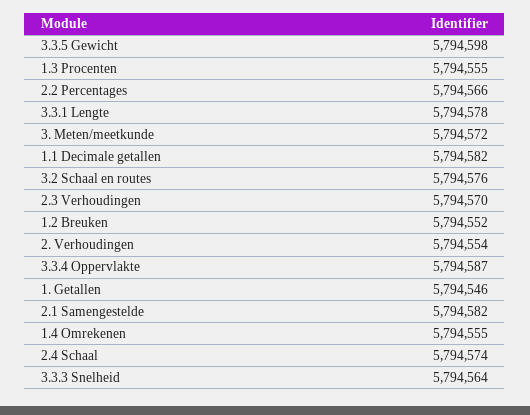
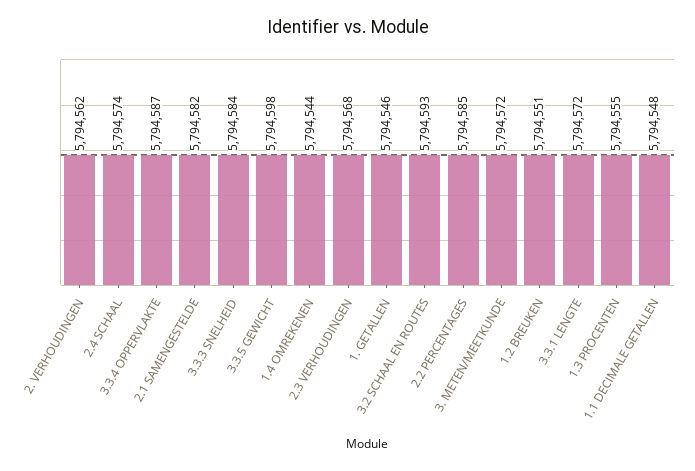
  {
    "3.3.5 Gewicht": 5794598,
    "1.3 Procenten": 5794555,
-   "2.2 Percentages": 5794566,
+   "2.2 Percentages": 5794585,
-   "3.3.1 Lengte": 5794578,
+   "3.3.1 Lengte": 5794572,
    "3. Meten/meetkunde": 5794572,
-   "1.1 Decimale getallen": 5794582,
+   "1.1 Decimale getallen": 5794548,
-   "3.2 Schaal en routes": 5794576,
+   "3.2 Schaal en routes": 5794593,
-   "2.3 Verhoudingen": 5794570,
+   "2.3 Verhoudingen": 5794568,
-   "1.2 Breuken": 5794552,
+   "1.2 Breuken": 5794551,
-   "2. Verhoudingen": 5794554,
+   "2. Verhoudingen": 5794562,
    "3.3.4 Oppervlakte": 5794587,
    "1. Getallen": 5794546,
    "2.1 Samengestelde": 5794582,
-   "1.4 Omrekenen": 5794555,
+   "1.4 Omrekenen": 5794544,
    "2.4 Schaal": 5794574,
-   "3.3.3 Snelheid": 5794564
+   "3.3.3 Snelheid": 5794584
  }

